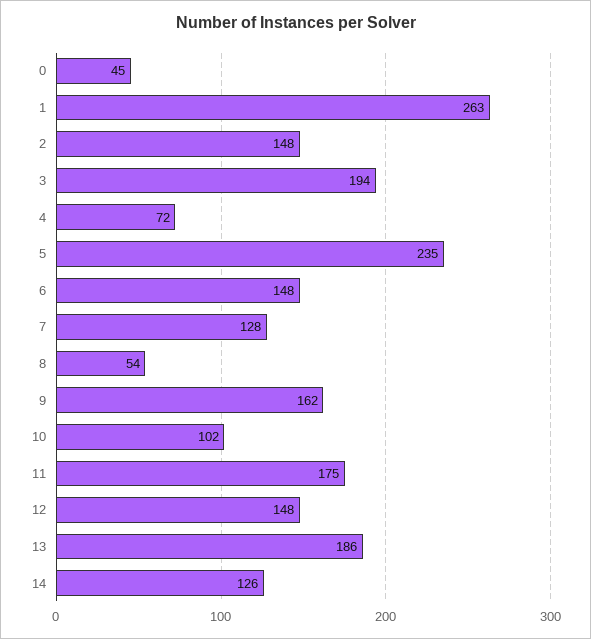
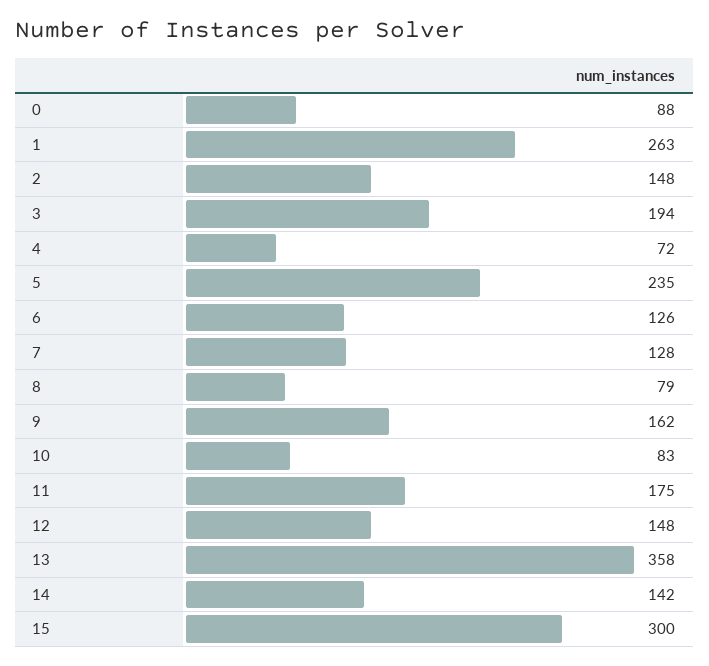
  {
-   "0": 45,
+   "0": 88,
    "1": 263,
    "2": 148,
    "3": 194,
    "4": 72,
    "5": 235,
-   "6": 148,
+   "6": 126,
    "7": 128,
-   "8": 54,
+   "8": 79,
    "9": 162,
-   "10": 102,
+   "10": 83,
    "11": 175,
    "12": 148,
-   "13": 186,
+   "13": 358,
-   "14": 126
+   "14": 142,
+   "15": 300
  }

